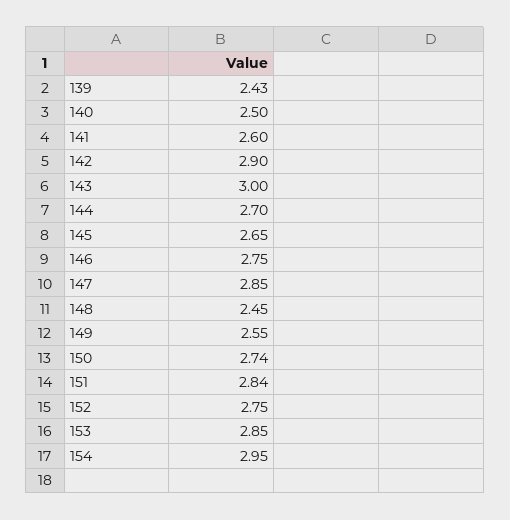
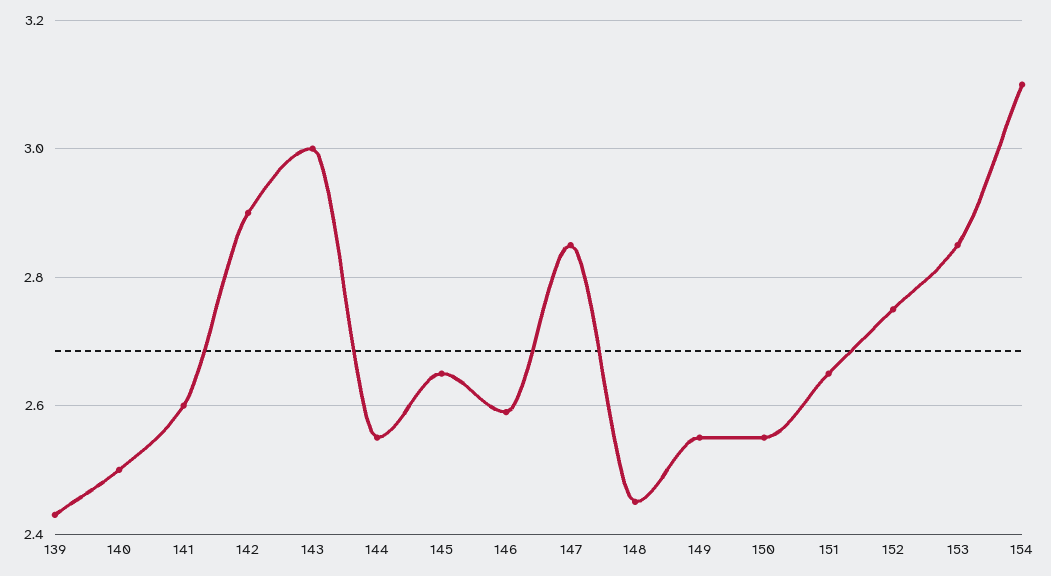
  {
    "139": 2.43,
    "140": 2.5,
    "141": 2.6,
    "142": 2.9,
    "143": 3,
-   "144": 2.7,
+   "144": 2.55,
    "145": 2.65,
-   "146": 2.75,
+   "146": 2.6,
    "147": 2.85,
    "148": 2.45,
    "149": 2.55,
-   "150": 2.74,
+   "150": 2.55,
-   "151": 2.84,
+   "151": 2.65,
    "152": 2.75,
    "153": 2.85,
-   "154": 2.95
+   "154": 3.1
  }

